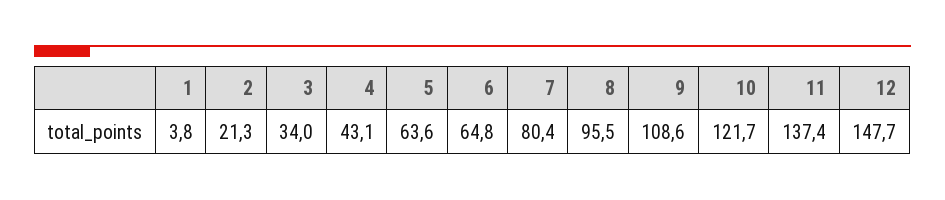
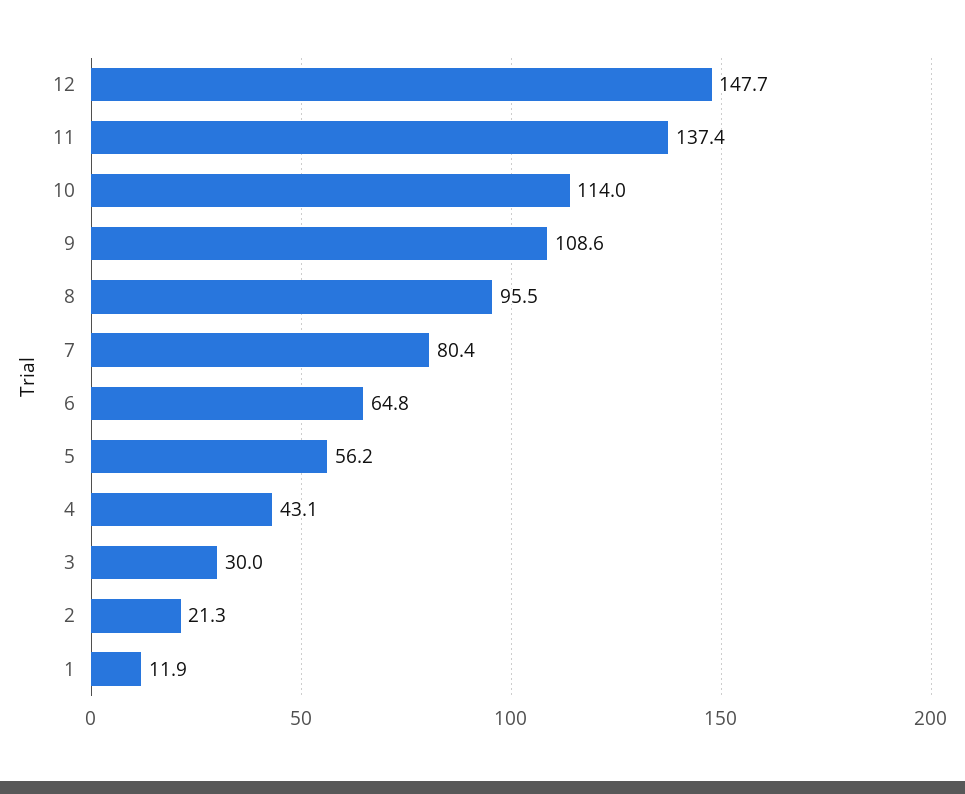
  {
-   "1": 3.8,
+   "1": 11.9,
    "2": 21.3,
-   "3": 34,
+   "3": 30,
    "4": 43.1,
-   "5": 63.6,
+   "5": 56.2,
    "6": 64.8,
    "7": 80.4,
    "8": 95.5,
    "9": 108.6,
-   "10": 121.7,
+   "10": 114,
    "11": 137.4,
    "12": 147.7
  }

